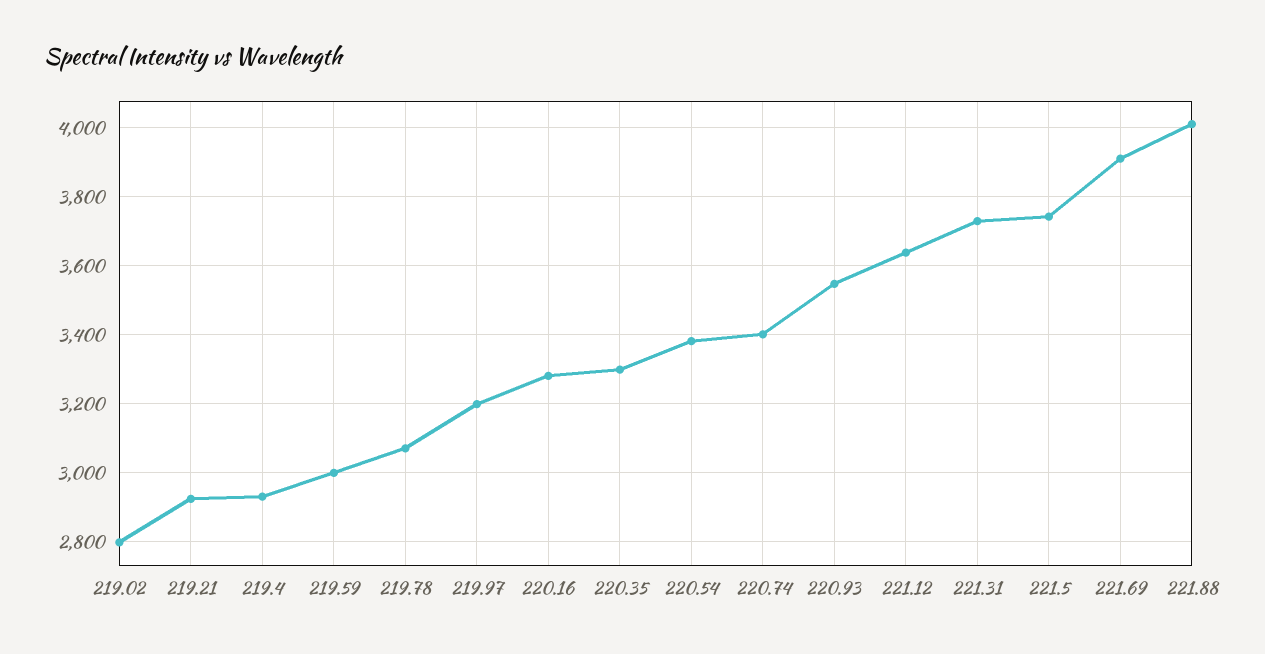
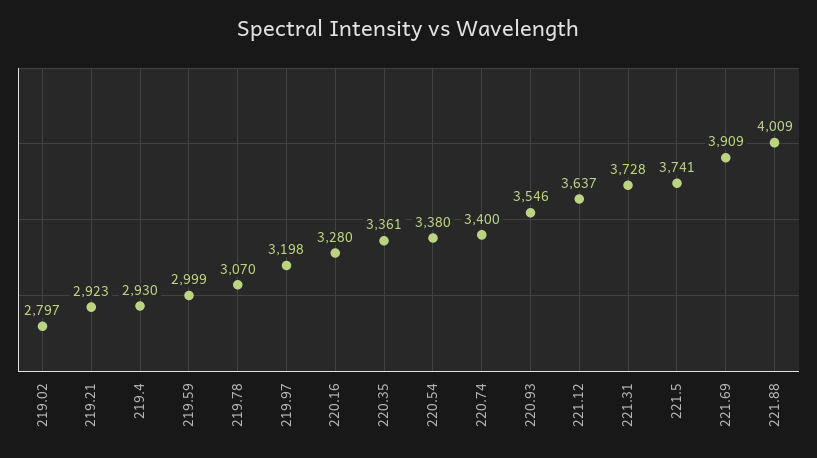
  {
    "219.02": 2797,
    "219.21": 2923,
    "219.4": 2930,
    "219.59": 2999,
    "219.78": 3070,
    "219.97": 3198,
    "220.16": 3280,
-   "220.35": 3300,
+   "220.35": 3361,
    "220.54": 3380,
    "220.74": 3400,
    "220.93": 3546,
    "221.12": 3637,
    "221.31": 3728,
    "221.5": 3741,
    "221.69": 3909,
    "221.88": 4009
  }

